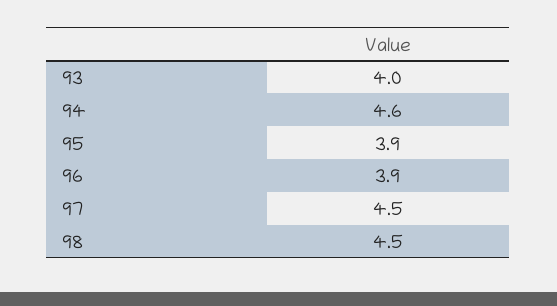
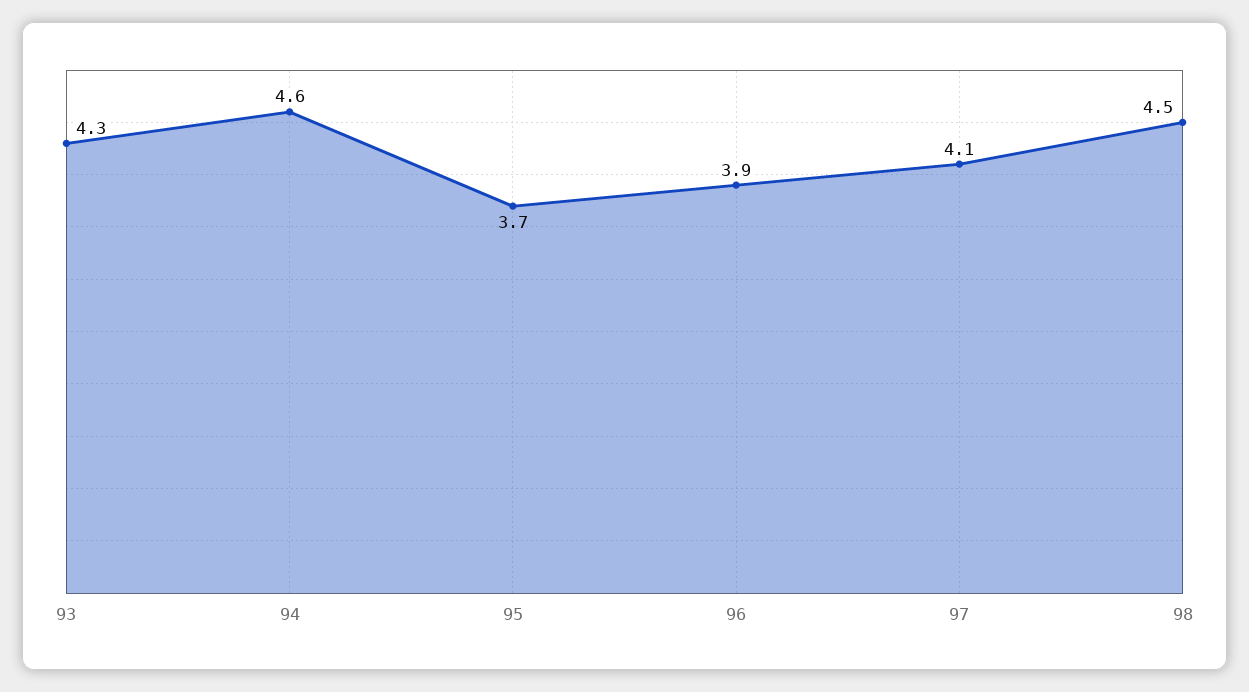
  {
-   "93": 4,
+   "93": 4.3,
    "94": 4.6,
-   "95": 3.9,
+   "95": 3.7,
    "96": 3.9,
-   "97": 4.5,
+   "97": 4.1,
    "98": 4.5
  }

